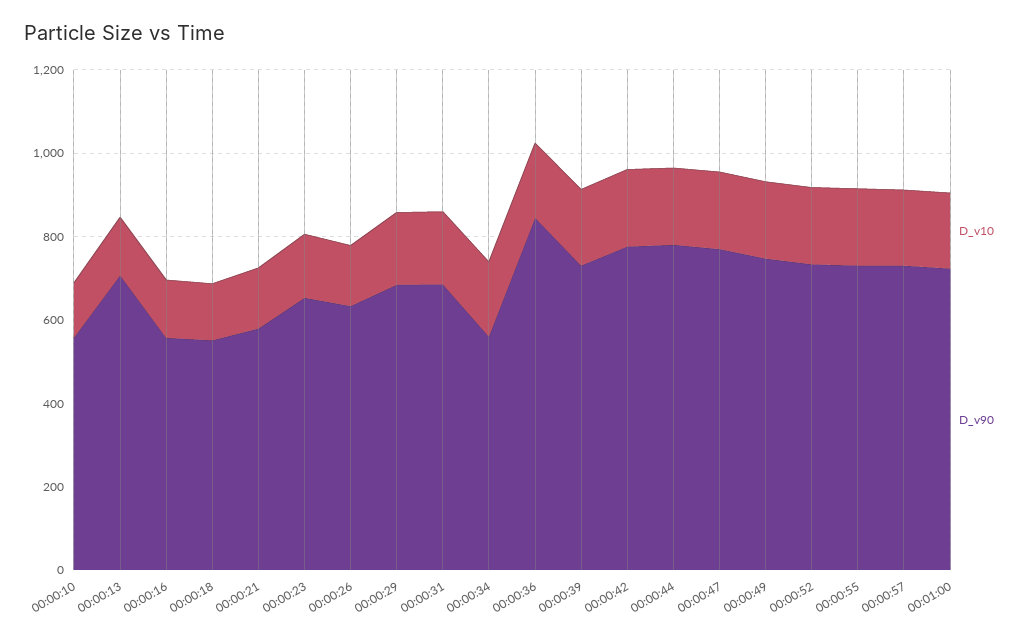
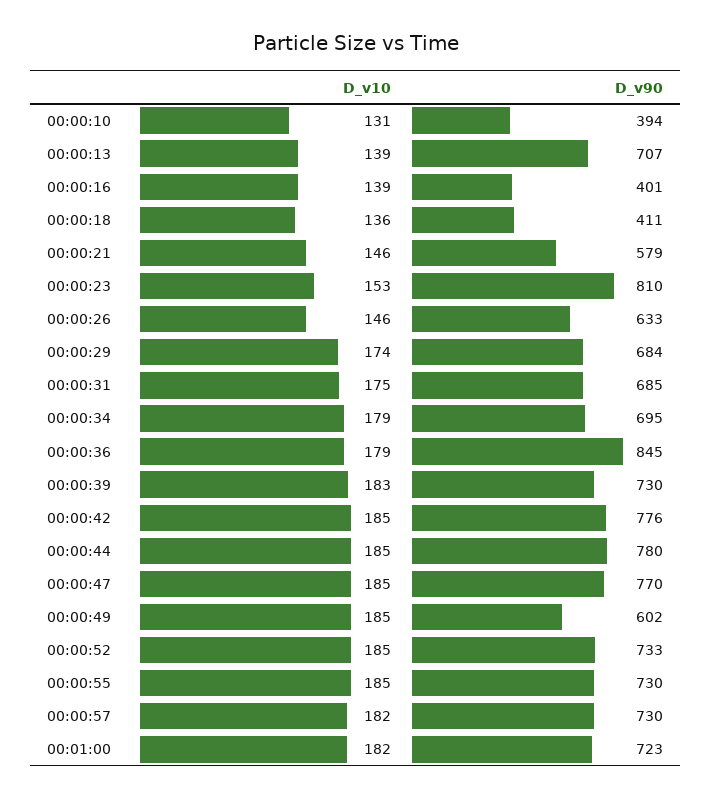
  {
    "D_v10": {
      "00:00:10": 131,
      "00:00:13": 139,
      "00:00:16": 139,
      "00:00:18": 136,
      "00:00:21": 146,
      "00:00:23": 153,
      "00:00:26": 146,
      "00:00:29": 174,
      "00:00:31": 175,
      "00:00:34": 179,
      "00:00:36": 179,
      "00:00:39": 183,
      "00:00:42": 185,
      "00:00:44": 185,
      "00:00:47": 185,
      "00:00:49": 185,
      "00:00:52": 185,
      "00:00:55": 185,
      "00:00:57": 182,
      "00:01:00": 182
    },
    "D_v90": {
-     "00:00:10": 550,
+     "00:00:10": 394,
      "00:00:13": 707,
-     "00:00:16": 550,
+     "00:00:16": 401,
-     "00:00:18": 550,
+     "00:00:18": 411,
      "00:00:21": 579,
-     "00:00:23": 650,
+     "00:00:23": 810,
      "00:00:26": 633,
      "00:00:29": 684,
      "00:00:31": 685,
-     "00:00:34": 550,
+     "00:00:34": 695,
      "00:00:36": 845,
      "00:00:39": 730,
      "00:00:42": 776,
      "00:00:44": 780,
      "00:00:47": 770,
-     "00:00:49": 750,
+     "00:00:49": 602,
      "00:00:52": 733,
      "00:00:55": 730,
      "00:00:57": 730,
      "00:01:00": 723
    }
  }

